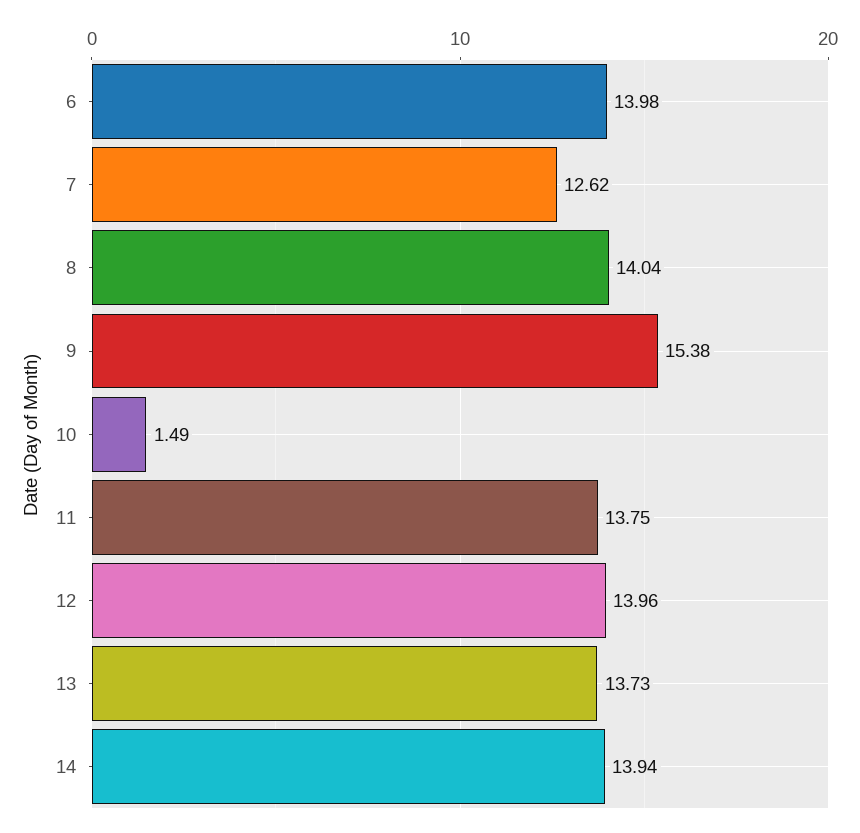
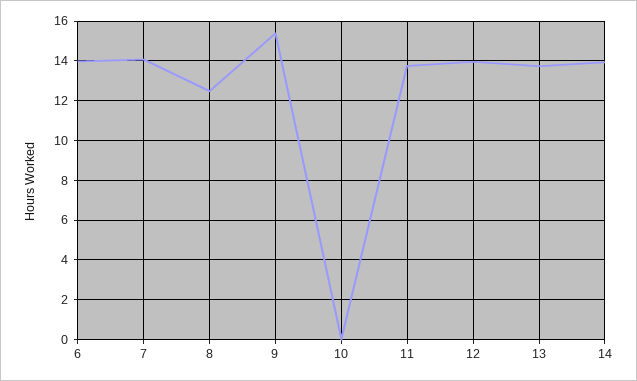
  {
    "6": 13.98,
-   "7": 12.62,
+   "7": 14,
-   "8": 14.04,
+   "8": 12.5,
    "9": 15.38,
-   "10": 1.49,
+   "10": 0,
    "11": 13.75,
    "12": 13.96,
    "13": 13.73,
    "14": 13.94
  }

